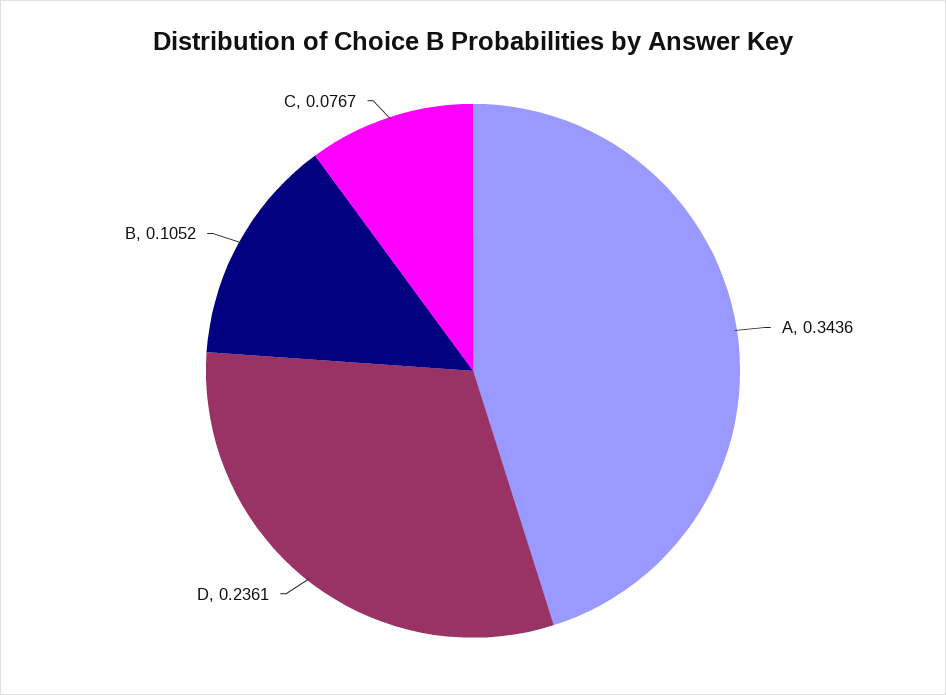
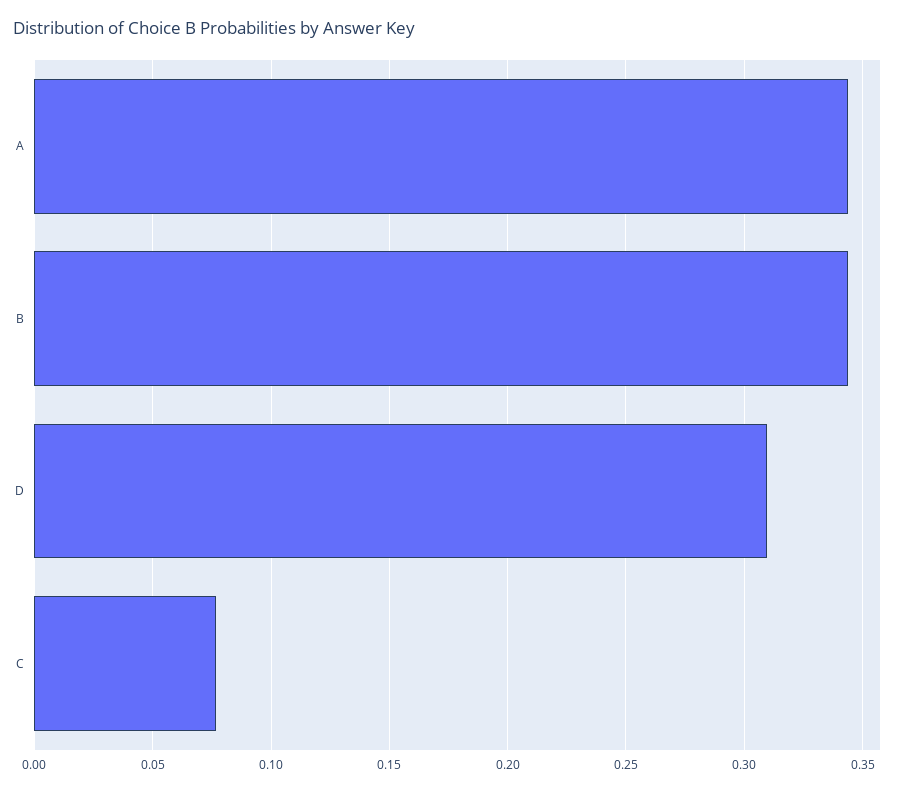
  {
    "A": 0.3436,
-   "D": 0.2361,
+   "D": 0.31,
-   "B": 0.1052,
+   "B": 0.345,
    "C": 0.0767
  }

